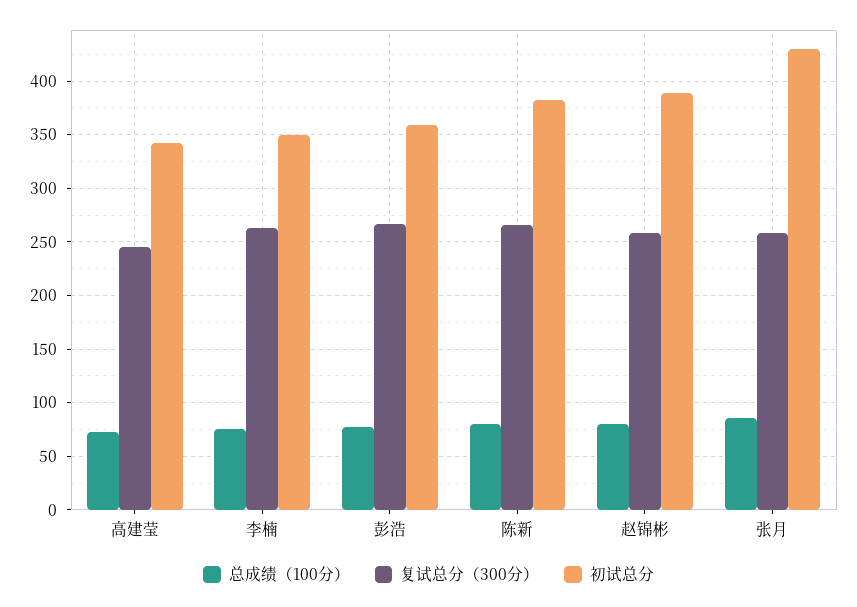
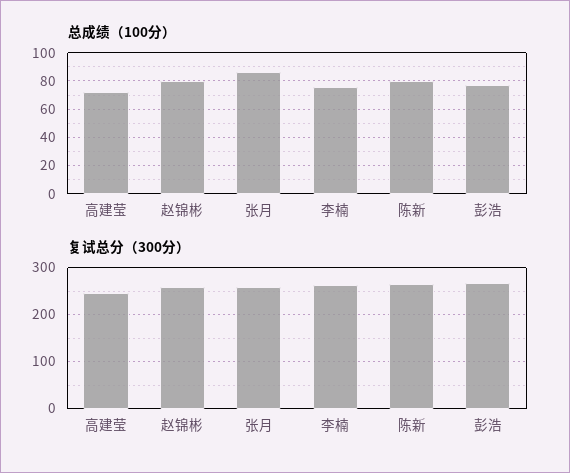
  {
    "总成绩（100分）": {
      "高建莹": 70,
      "李楠": 75,
      "彭浩": 75,
      "陈新": 80,
      "赵锦彬": 80,
      "张月": 85
    },
    "复试总分（300分）": {
      "高建莹": 250,
      "李楠": 260,
      "彭浩": 270,
      "陈新": 270,
      "赵锦彬": 260,
      "张月": 260
-   },
+   }
-   "初试总分": {
-     "高建莹": 340,
-     "李楠": 350,
-     "彭浩": 360,
-     "陈新": 380,
-     "赵锦彬": 390,
-     "张月": 430
-   }
  }

